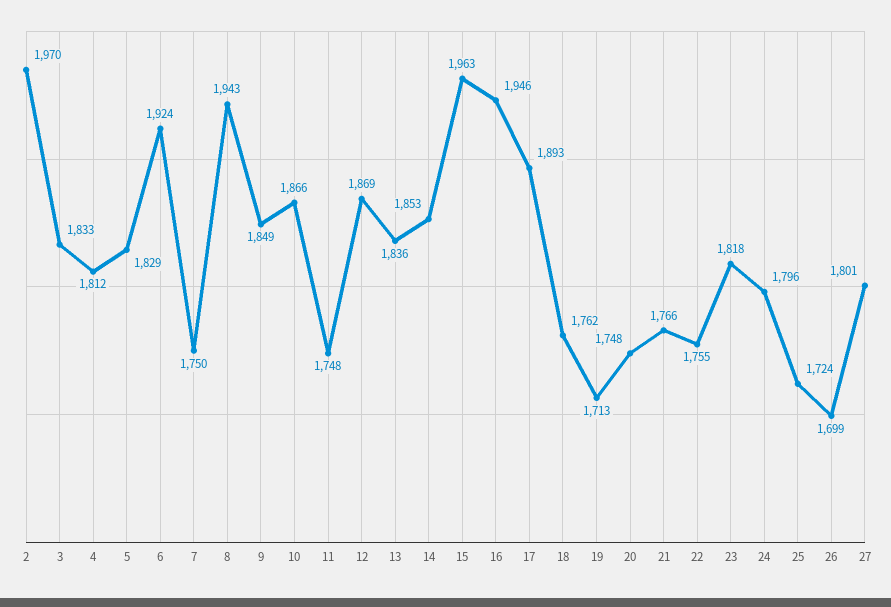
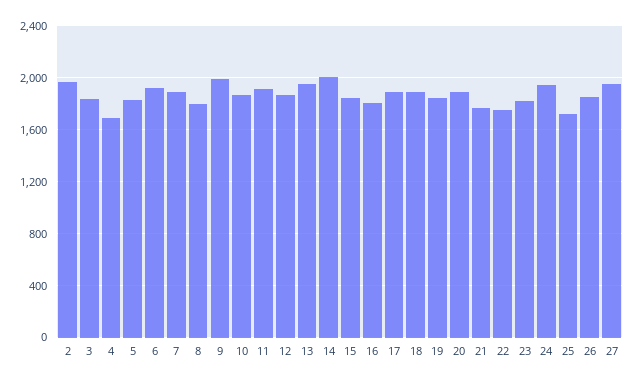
  {
    "2": 1970,
    "3": 1833,
-   "4": 1812,
+   "4": 1700,
    "5": 1829,
    "6": 1924,
-   "7": 1750,
+   "7": 1900,
-   "8": 1943,
+   "8": 1800,
-   "9": 1849,
+   "9": 2000,
    "10": 1866,
-   "11": 1748,
+   "11": 1900,
    "12": 1869,
-   "13": 1836,
+   "13": 1950,
-   "14": 1853,
+   "14": 2000,
-   "15": 1963,
+   "15": 1850,
-   "16": 1946,
+   "16": 1800,
    "17": 1893,
-   "18": 1762,
+   "18": 1900,
-   "19": 1713,
+   "19": 1850,
-   "20": 1748,
+   "20": 1900,
    "21": 1766,
    "22": 1755,
    "23": 1818,
-   "24": 1796,
+   "24": 1950,
    "25": 1724,
-   "26": 1699,
+   "26": 1850,
-   "27": 1801
+   "27": 1950
  }

